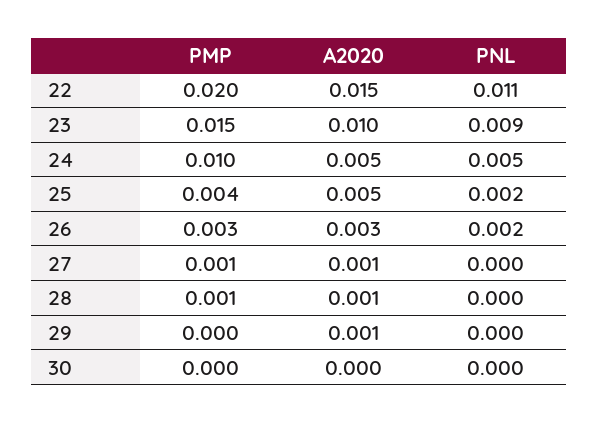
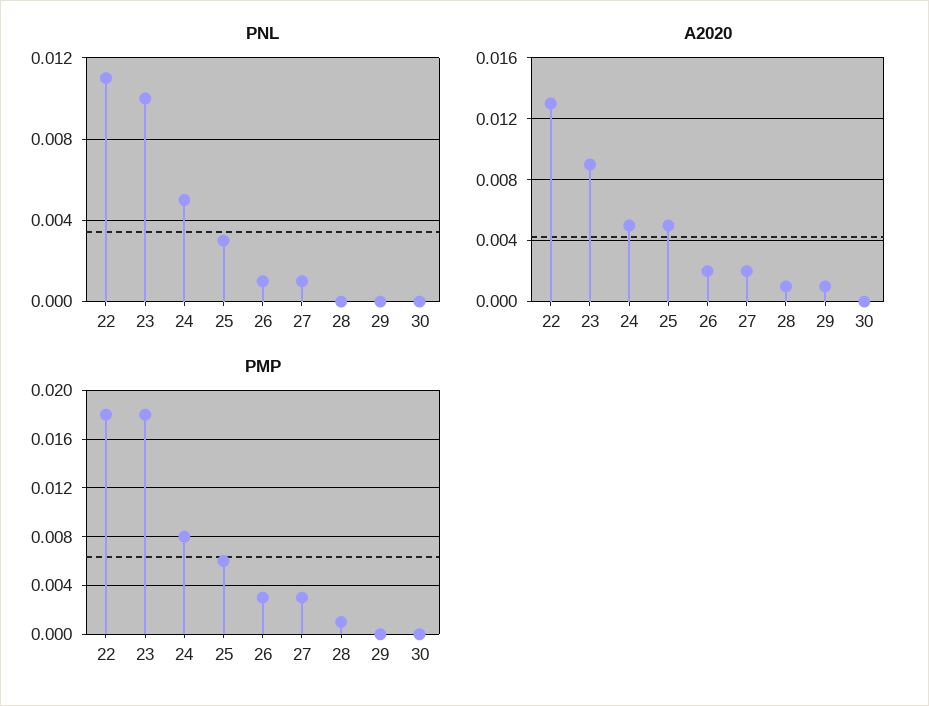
  {
    "PMP": {
-     "22": 0.02,
+     "22": 0.018,
-     "23": 0.015,
+     "23": 0.018,
-     "24": 0.01,
+     "24": 0.008,
-     "25": 0.004,
+     "25": 0.006,
      "26": 0.003,
-     "27": 0.001,
+     "27": 0.003,
      "28": 0.001,
      "29": 0,
      "30": 0
    },
    "A2020": {
-     "22": 0.015,
+     "22": 0.013,
-     "23": 0.01,
+     "23": 0.009,
      "24": 0.005,
      "25": 0.005,
-     "26": 0.003,
+     "26": 0.002,
-     "27": 0.001,
+     "27": 0.002,
      "28": 0.001,
      "29": 0.001,
      "30": 0
    },
    "PNL": {
      "22": 0.011,
-     "23": 0.009,
+     "23": 0.01,
      "24": 0.005,
-     "25": 0.002,
+     "25": 0.003,
-     "26": 0.002,
+     "26": 0.001,
-     "27": 0,
+     "27": 0.001,
      "28": 0,
      "29": 0,
      "30": 0
    }
  }

